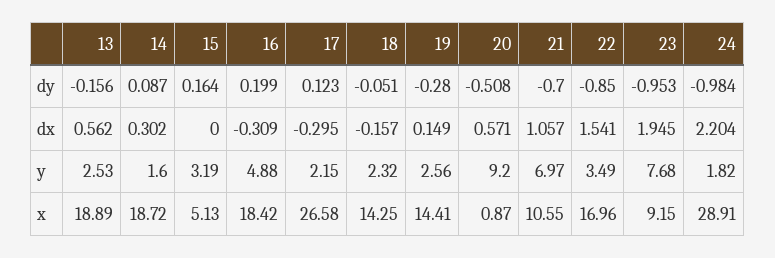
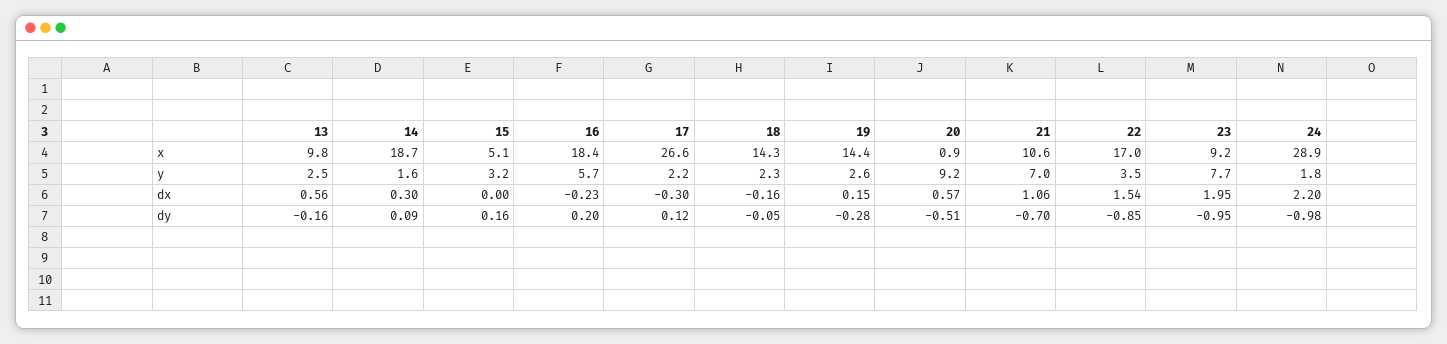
  {
    "13": {
      "dy": -0.156,
      "dx": 0.562,
      "y": 2.53,
-     "x": 18.89
+     "x": 9.8
    },
    "14": {
      "dy": 0.087,
      "dx": 0.302,
      "y": 1.6,
      "x": 18.72
    },
    "15": {
      "dy": 0.164,
      "dx": 0,
      "y": 3.19,
      "x": 5.13
    },
    "16": {
      "dy": 0.199,
-     "dx": -0.309,
+     "dx": -0.23,
-     "y": 4.88,
+     "y": 5.7,
      "x": 18.42
    },
    "17": {
      "dy": 0.123,
      "dx": -0.295,
      "y": 2.15,
      "x": 26.58
    },
    "18": {
      "dy": -0.051,
      "dx": -0.157,
      "y": 2.32,
      "x": 14.25
    },
    "19": {
      "dy": -0.28,
      "dx": 0.149,
      "y": 2.56,
      "x": 14.41
    },
    "20": {
      "dy": -0.508,
      "dx": 0.571,
      "y": 9.2,
      "x": 0.87
    },
    "21": {
      "dy": -0.7,
      "dx": 1.057,
      "y": 6.97,
      "x": 10.55
    },
    "22": {
      "dy": -0.85,
      "dx": 1.541,
      "y": 3.49,
      "x": 16.96
    },
    "23": {
      "dy": -0.953,
      "dx": 1.945,
      "y": 7.68,
      "x": 9.15
    },
    "24": {
      "dy": -0.984,
      "dx": 2.204,
      "y": 1.82,
      "x": 28.91
    }
  }

